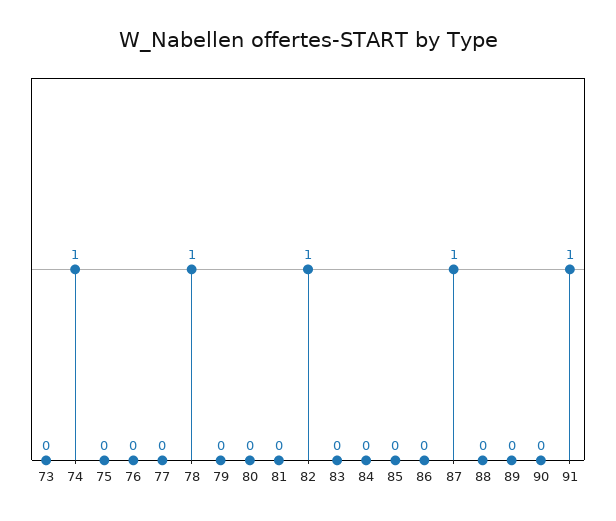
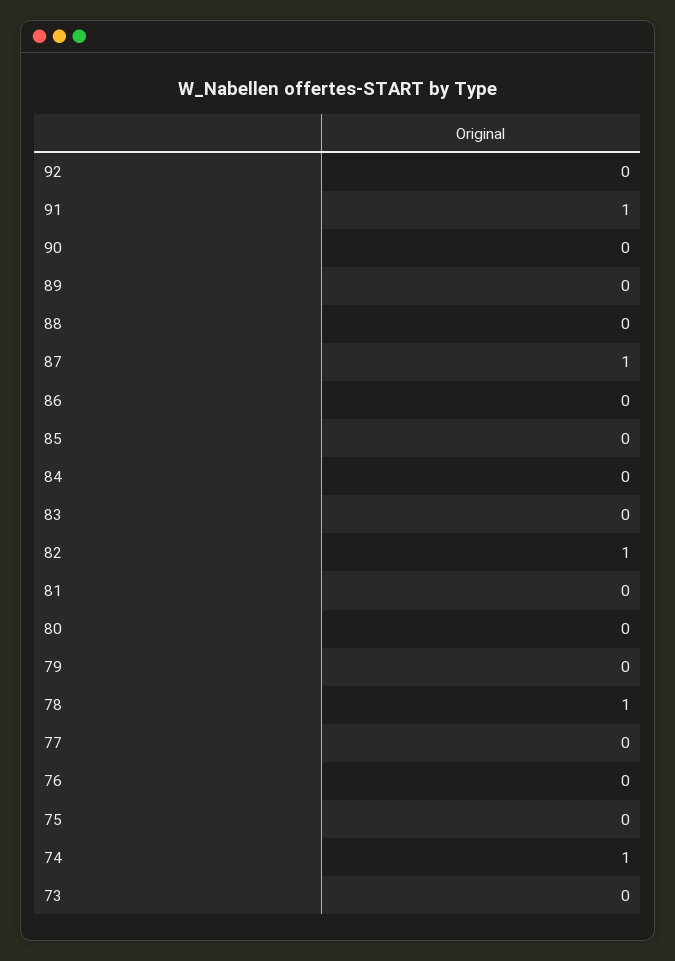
  {
    "73": 0,
    "74": 1,
    "75": 0,
    "76": 0,
    "77": 0,
    "78": 1,
    "79": 0,
    "80": 0,
    "81": 0,
    "82": 1,
    "83": 0,
    "84": 0,
    "85": 0,
    "86": 0,
    "87": 1,
    "88": 0,
    "89": 0,
    "90": 0,
-   "91": 1
+   "91": 1,
+   "92": 0
  }

